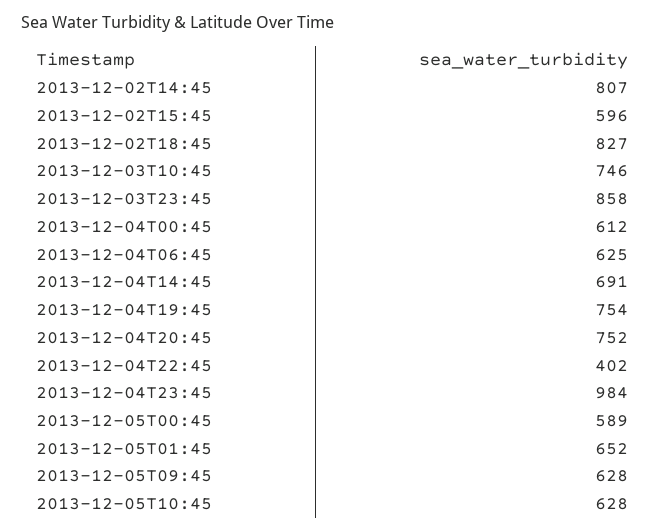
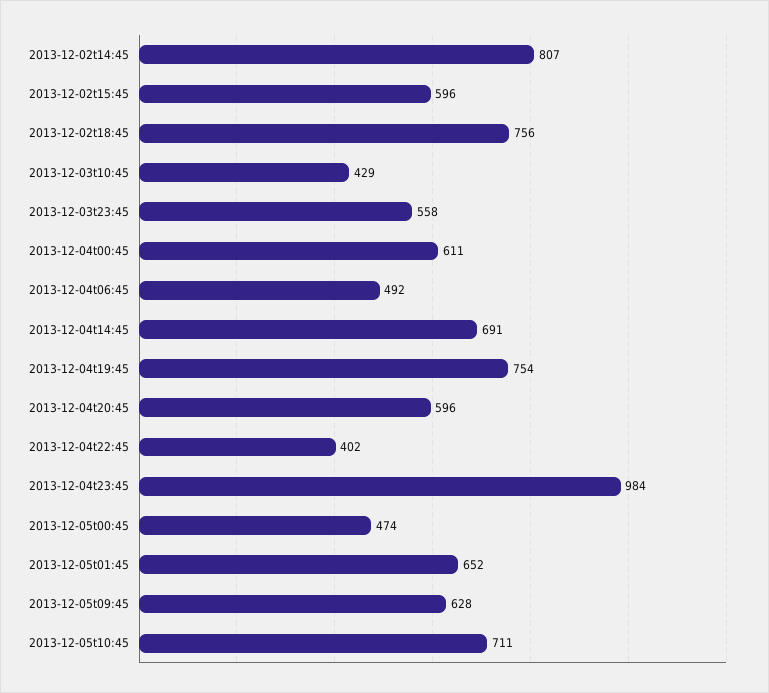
  {
    "2013-12-02T14:45": 807,
    "2013-12-02T15:45": 596,
-   "2013-12-02T18:45": 827,
+   "2013-12-02T18:45": 756,
-   "2013-12-03T10:45": 746,
+   "2013-12-03T10:45": 429,
-   "2013-12-03T23:45": 858,
+   "2013-12-03T23:45": 558,
-   "2013-12-04T00:45": 612,
+   "2013-12-04T00:45": 611,
-   "2013-12-04T06:45": 625,
+   "2013-12-04T06:45": 492,
    "2013-12-04T14:45": 691,
    "2013-12-04T19:45": 754,
-   "2013-12-04T20:45": 752,
+   "2013-12-04T20:45": 596,
    "2013-12-04T22:45": 402,
    "2013-12-04T23:45": 984,
-   "2013-12-05T00:45": 589,
+   "2013-12-05T00:45": 474,
    "2013-12-05T01:45": 652,
    "2013-12-05T09:45": 628,
-   "2013-12-05T10:45": 628
+   "2013-12-05T10:45": 711
  }

